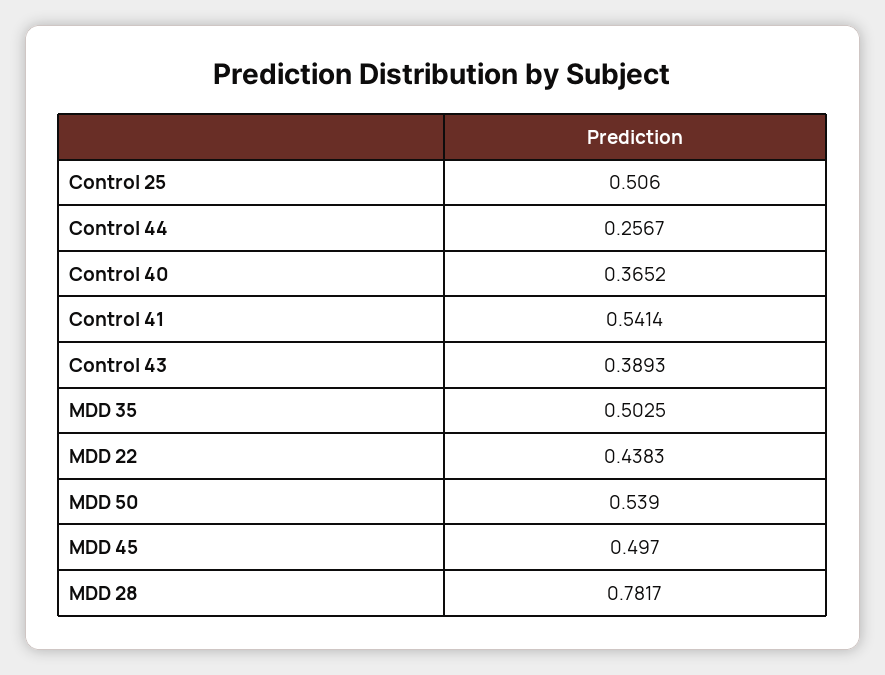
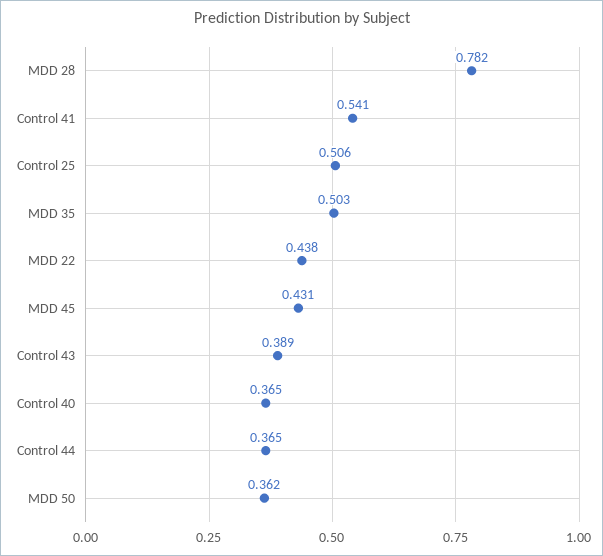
  {
    "Control 25": 0.506,
-   "Control 44": 0.2567,
+   "Control 44": 0.365,
    "Control 40": 0.3652,
    "Control 41": 0.5414,
    "Control 43": 0.3893,
    "MDD 35": 0.5025,
    "MDD 22": 0.4383,
-   "MDD 50": 0.539,
+   "MDD 50": 0.362,
-   "MDD 45": 0.497,
+   "MDD 45": 0.431,
    "MDD 28": 0.7817
  }

